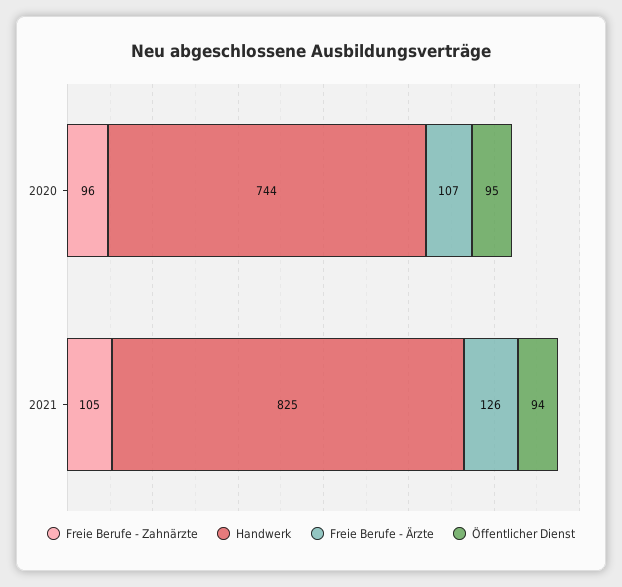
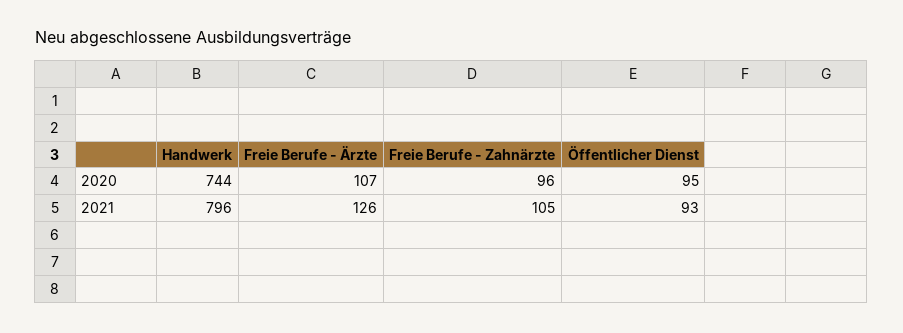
  {
    "Freie Berufe - Zahnärzte": {
      "2020": 96,
      "2021": 105
    },
    "Handwerk": {
      "2020": 744,
-     "2021": 825
+     "2021": 796
    },
    "Freie Berufe - Ärzte": {
      "2020": 107,
      "2021": 126
    },
    "Öffentlicher Dienst": {
      "2020": 95,
-     "2021": 94
+     "2021": 93
    }
  }

